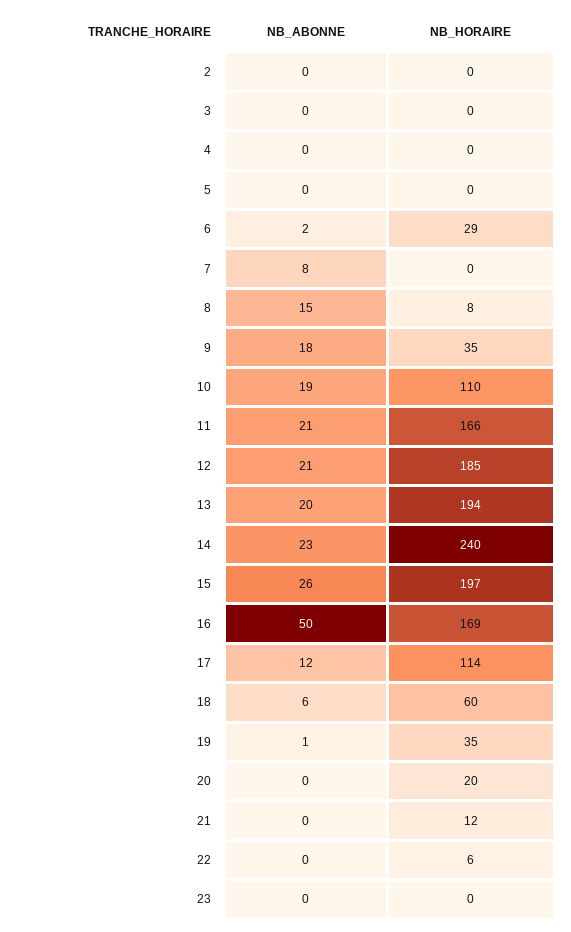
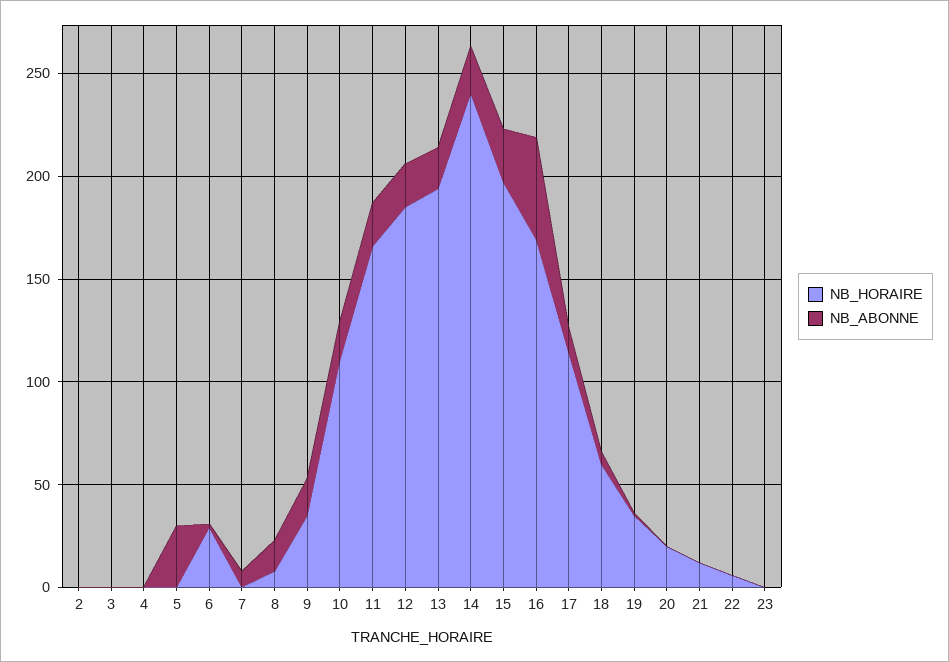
  {
    "NB_ABONNE": {
      "2": 0,
      "3": 0,
      "4": 0,
-     "5": 0,
+     "5": 30,
      "6": 2,
      "7": 8,
      "8": 15,
      "9": 18,
      "10": 19,
      "11": 21,
      "12": 21,
      "13": 20,
      "14": 23,
      "15": 26,
      "16": 50,
      "17": 12,
      "18": 6,
      "19": 1,
      "20": 0,
      "21": 0,
      "22": 0,
      "23": 0
    },
    "NB_HORAIRE": {
      "2": 0,
      "3": 0,
      "4": 0,
      "5": 0,
      "6": 29,
      "7": 0,
      "8": 8,
      "9": 35,
      "10": 110,
      "11": 166,
      "12": 185,
      "13": 194,
      "14": 240,
      "15": 197,
      "16": 169,
      "17": 114,
      "18": 60,
      "19": 35,
      "20": 20,
      "21": 12,
      "22": 6,
      "23": 0
    }
  }

